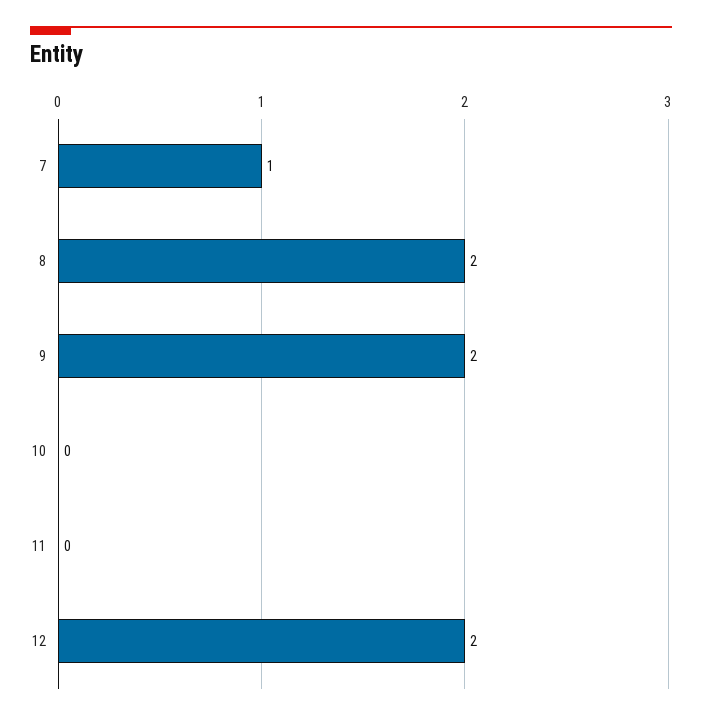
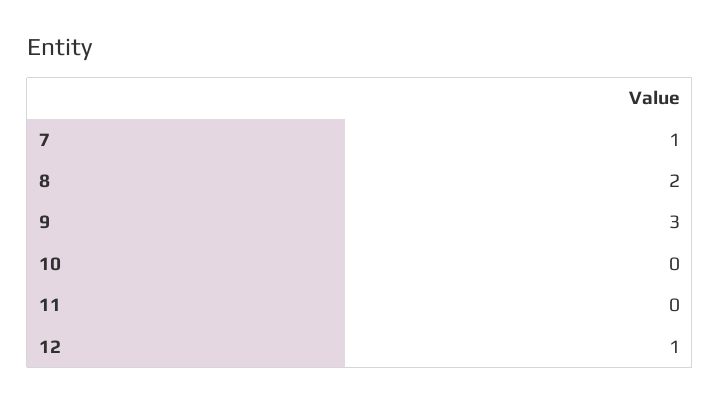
  {
    "7": 1,
    "8": 2,
-   "9": 2,
+   "9": 3,
    "10": 0,
    "11": 0,
-   "12": 2
+   "12": 1
  }

